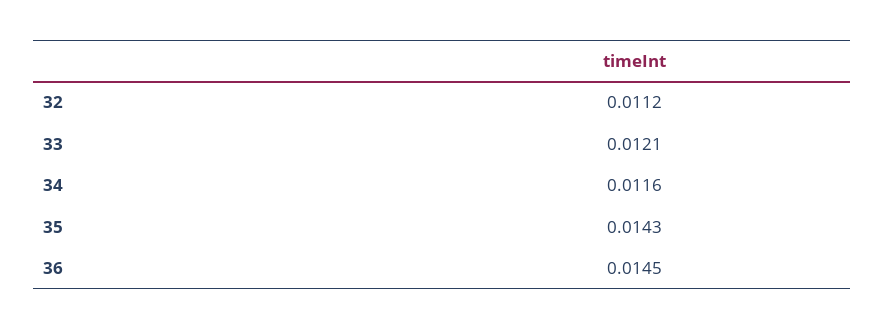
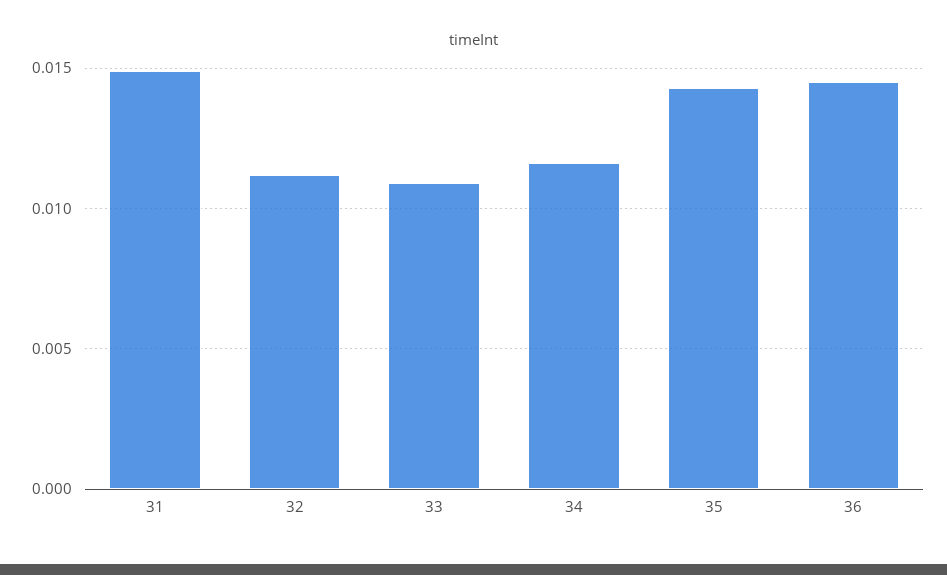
  {
    "32": 0.0112,
-   "33": 0.0121,
+   "33": 0.011,
    "34": 0.0116,
    "35": 0.0143,
-   "36": 0.0145
+   "36": 0.0145,
+   "31": 0.015
  }

